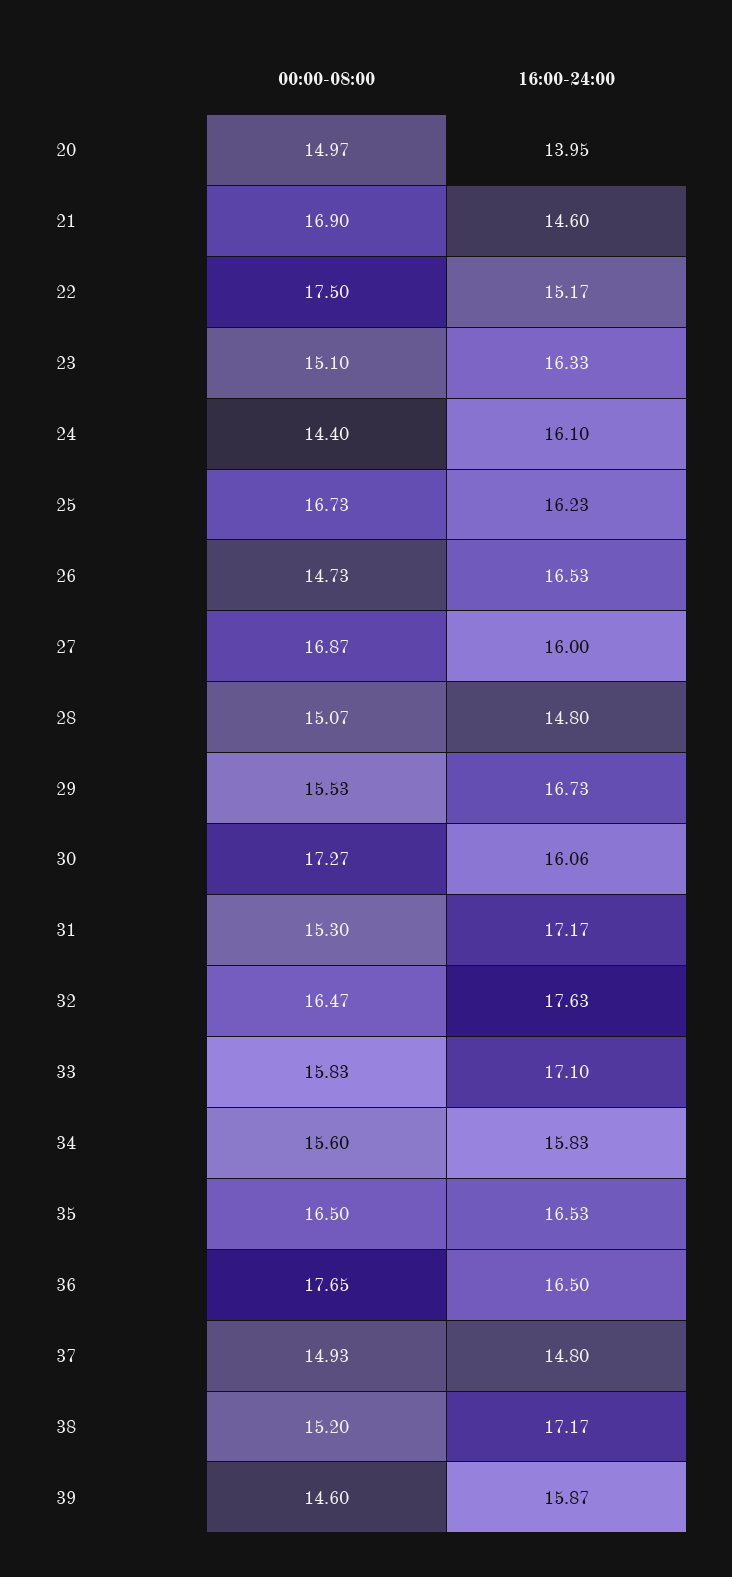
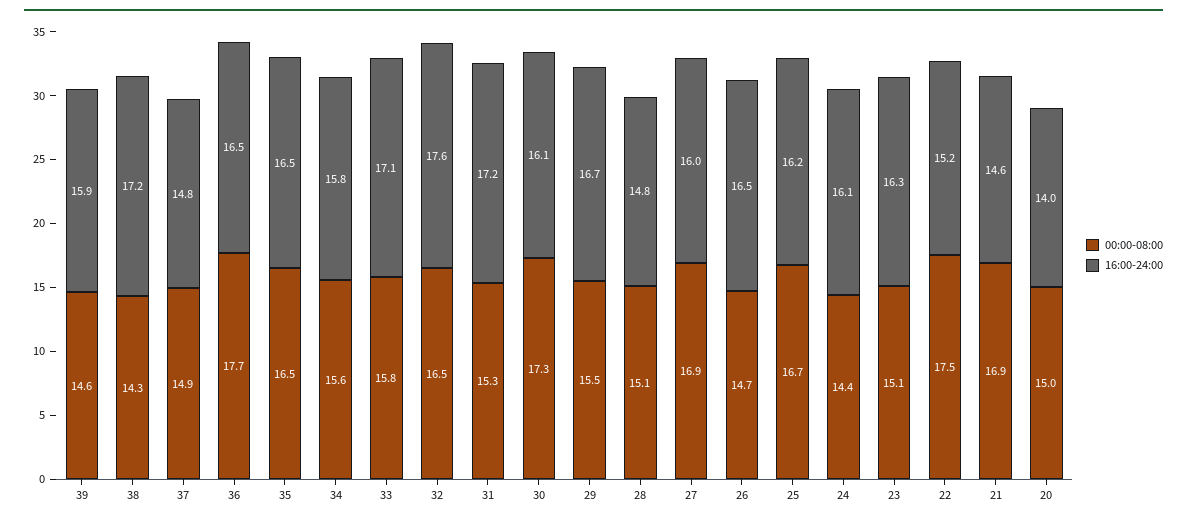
  {
    "00:00-08:00": {
      "20": 14.97,
      "21": 16.9,
      "22": 17.5,
      "23": 15.1,
      "24": 14.4,
      "25": 16.73,
      "26": 14.73,
      "27": 16.87,
      "28": 15.07,
      "29": 15.53,
      "30": 17.27,
      "31": 15.3,
      "32": 16.47,
      "33": 15.83,
      "34": 15.6,
      "35": 16.5,
      "36": 17.65,
      "37": 14.93,
-     "38": 15.2,
+     "38": 14.3,
      "39": 14.6
    },
    "16:00-24:00": {
      "20": 13.95,
      "21": 14.6,
      "22": 15.17,
      "23": 16.33,
      "24": 16.1,
      "25": 16.23,
      "26": 16.53,
      "27": 16,
      "28": 14.8,
      "29": 16.73,
      "30": 16.06,
      "31": 17.17,
      "32": 17.63,
      "33": 17.1,
      "34": 15.83,
      "35": 16.53,
      "36": 16.5,
      "37": 14.8,
      "38": 17.17,
      "39": 15.87
    }
  }

